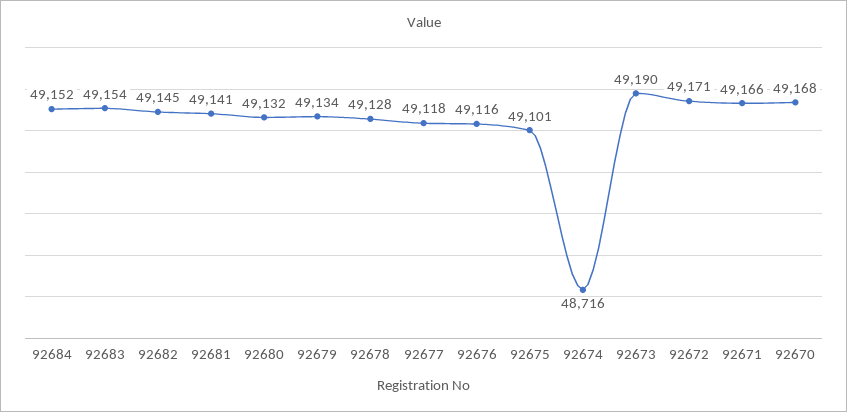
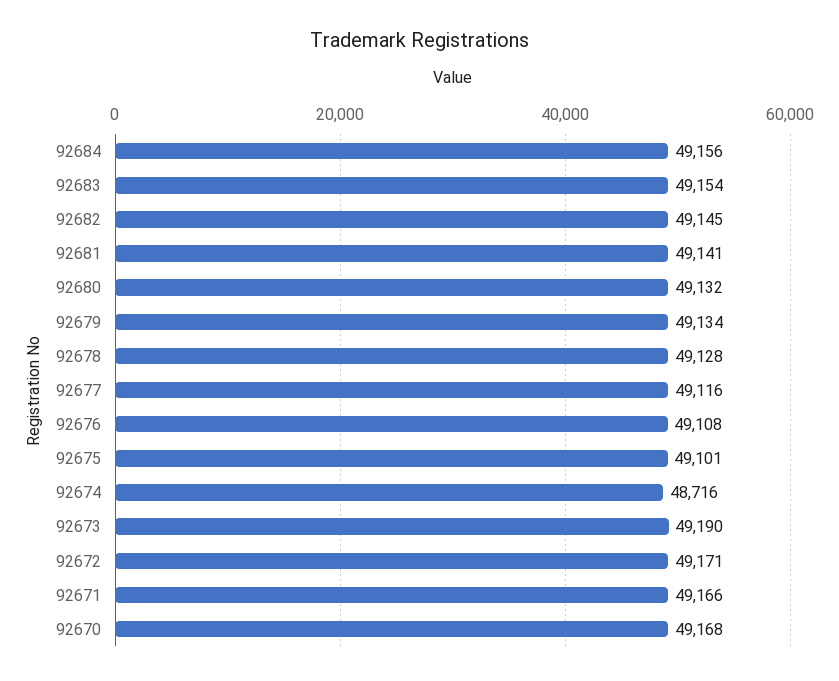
  {
-   "92684": 49152,
+   "92684": 49156,
    "92683": 49154,
    "92682": 49145,
    "92681": 49141,
    "92680": 49132,
    "92679": 49134,
    "92678": 49128,
-   "92677": 49118,
+   "92677": 49116,
-   "92676": 49116,
+   "92676": 49108,
    "92675": 49101,
    "92674": 48716,
    "92673": 49190,
    "92672": 49171,
    "92671": 49166,
    "92670": 49168
  }

